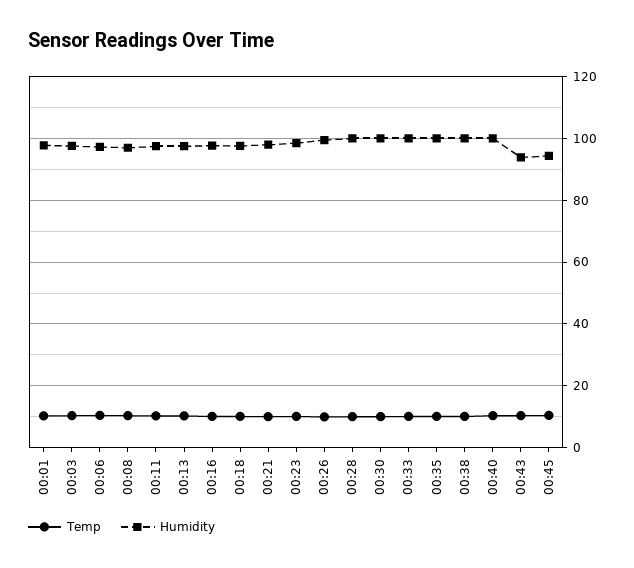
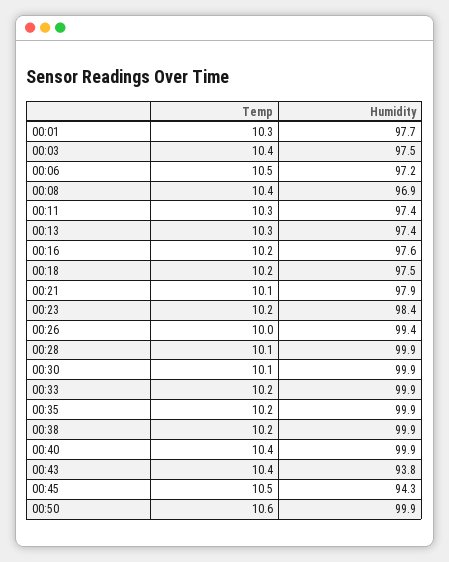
  {
    "Temp": {
      "00:01": 10.3,
      "00:03": 10.4,
      "00:06": 10.5,
      "00:08": 10.4,
      "00:11": 10.3,
      "00:13": 10.3,
      "00:16": 10.2,
      "00:18": 10.2,
      "00:21": 10.1,
      "00:23": 10.2,
      "00:26": 10,
      "00:28": 10.1,
      "00:30": 10.1,
      "00:33": 10.2,
      "00:35": 10.2,
      "00:38": 10.2,
      "00:40": 10.4,
      "00:43": 10.4,
-     "00:45": 10.5
+     "00:45": 10.5,
+     "00:50": 10.6
    },
    "Humidity": {
      "00:01": 97.7,
      "00:03": 97.5,
      "00:06": 97.2,
      "00:08": 96.9,
      "00:11": 97.4,
      "00:13": 97.4,
      "00:16": 97.6,
      "00:18": 97.5,
      "00:21": 97.9,
      "00:23": 98.4,
      "00:26": 99.4,
      "00:28": 99.9,
      "00:30": 99.9,
      "00:33": 99.9,
      "00:35": 99.9,
      "00:38": 99.9,
      "00:40": 99.9,
      "00:43": 93.8,
-     "00:45": 94.3
+     "00:45": 94.3,
+     "00:50": 99.9
    }
  }

